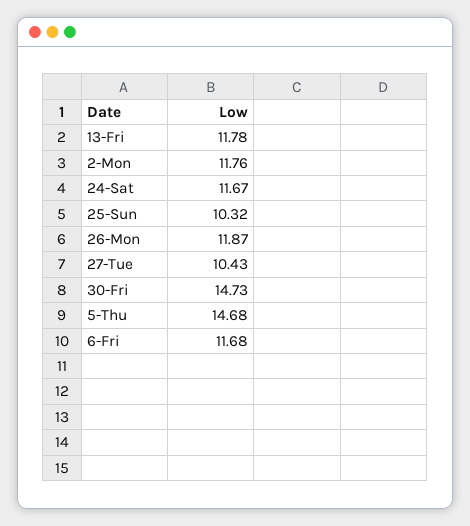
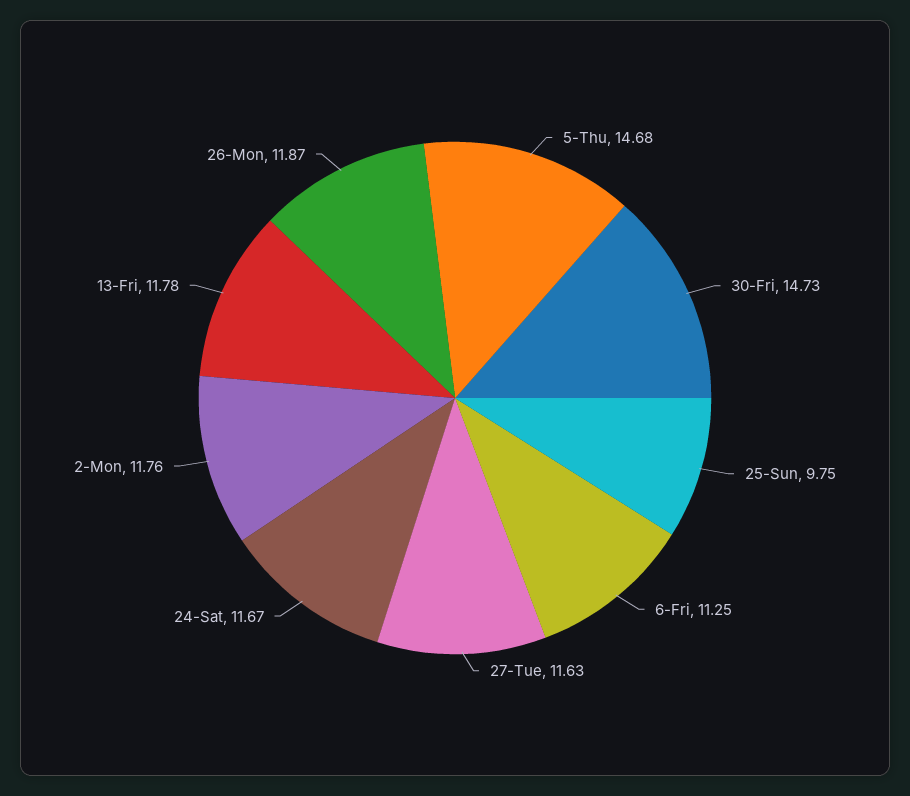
  {
    "13-Fri": 11.78,
    "2-Mon": 11.76,
    "24-Sat": 11.67,
-   "25-Sun": 10.32,
+   "25-Sun": 9.75,
    "26-Mon": 11.87,
-   "27-Tue": 10.43,
+   "27-Tue": 11.63,
    "30-Fri": 14.73,
    "5-Thu": 14.68,
-   "6-Fri": 11.68
+   "6-Fri": 11.25
  }

